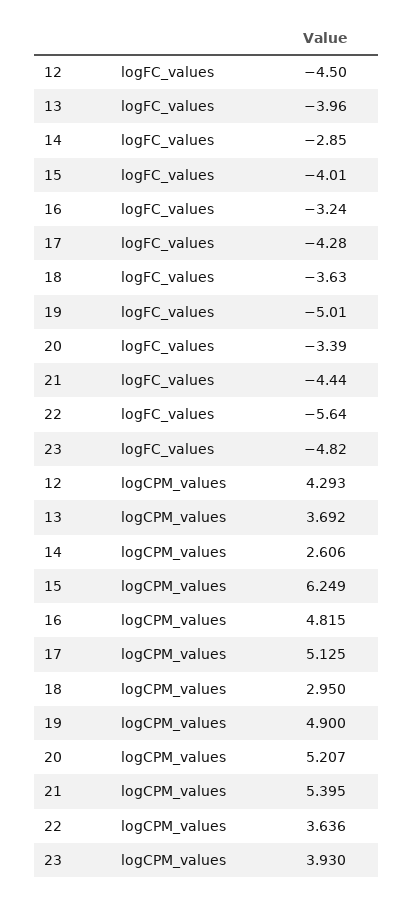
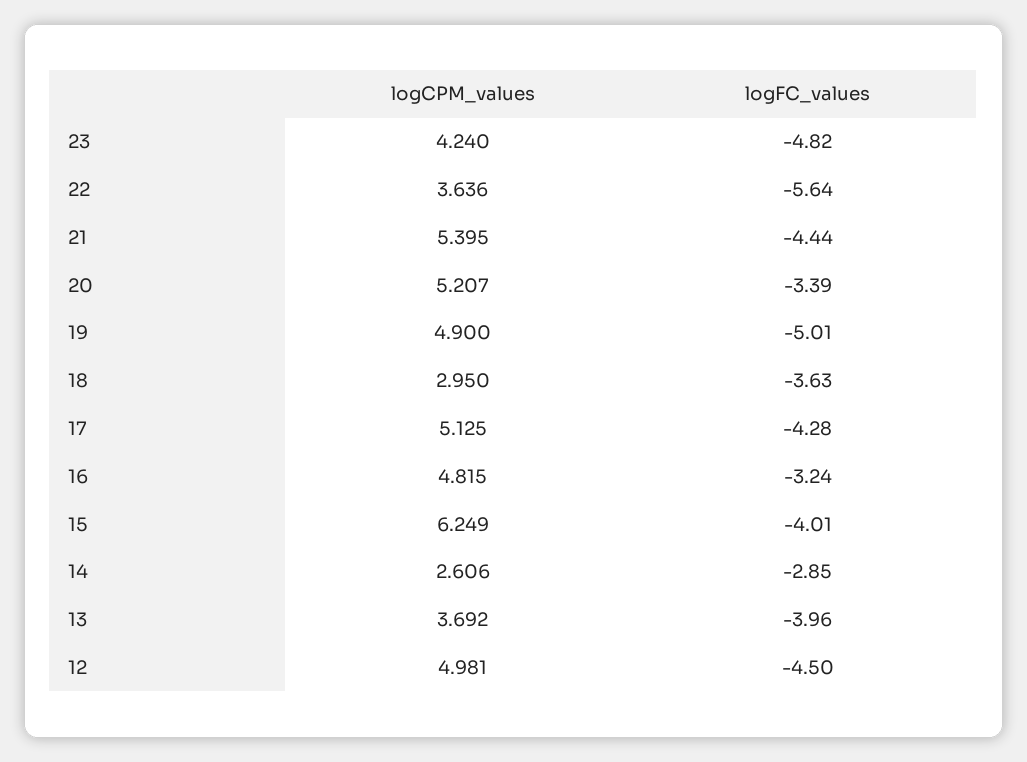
  {
    "12": {
      "logFC_values": -4.5,
-     "logCPM_values": 4.293
+     "logCPM_values": 4.981
    },
    "13": {
      "logFC_values": -3.96,
      "logCPM_values": 3.692
    },
    "14": {
      "logFC_values": -2.85,
      "logCPM_values": 2.606
    },
    "15": {
      "logFC_values": -4.01,
      "logCPM_values": 6.249
    },
    "16": {
      "logFC_values": -3.24,
      "logCPM_values": 4.815
    },
    "17": {
      "logFC_values": -4.28,
      "logCPM_values": 5.125
    },
    "18": {
      "logFC_values": -3.63,
      "logCPM_values": 2.95
    },
    "19": {
      "logFC_values": -5.01,
      "logCPM_values": 4.9
    },
    "20": {
      "logFC_values": -3.39,
      "logCPM_values": 5.207
    },
    "21": {
      "logFC_values": -4.44,
      "logCPM_values": 5.395
    },
    "22": {
      "logFC_values": -5.64,
      "logCPM_values": 3.636
    },
    "23": {
      "logFC_values": -4.82,
-     "logCPM_values": 3.93
+     "logCPM_values": 4.24
    }
  }

